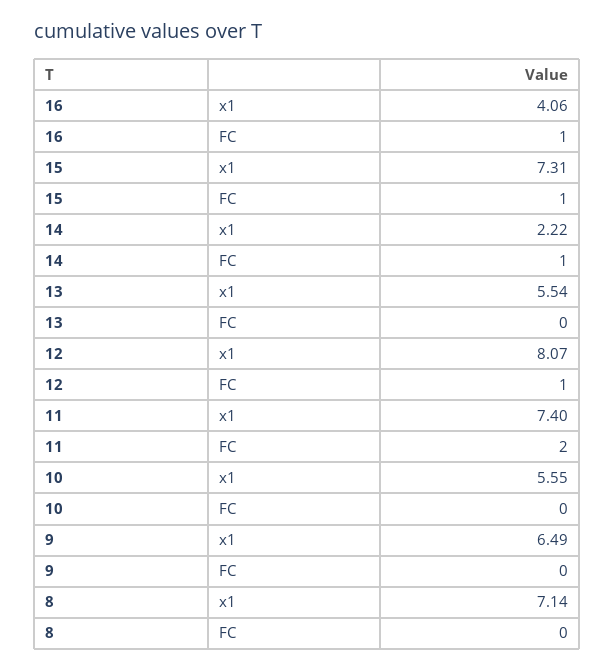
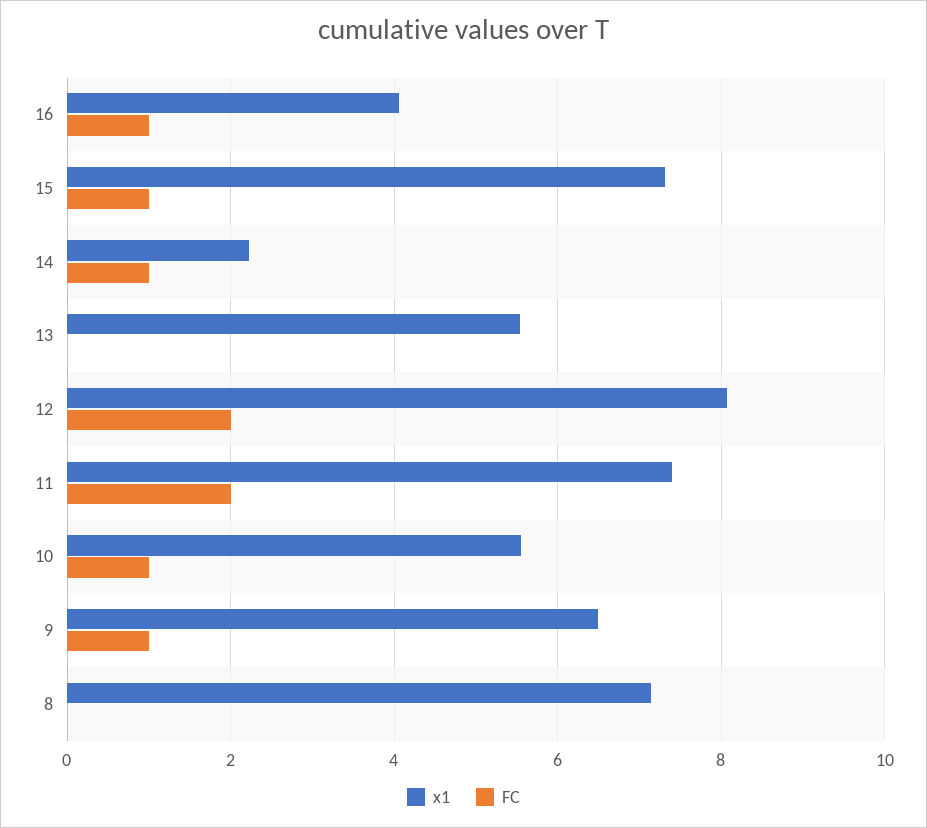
  {
    "x1": {
      "16": 4.06,
      "15": 7.31,
      "14": 2.22,
      "13": 5.54,
      "12": 8.07,
      "11": 7.4,
      "10": 5.55,
      "9": 6.49,
      "8": 7.14
    },
    "FC": {
      "16": 1,
      "15": 1,
      "14": 1,
      "13": 0,
-     "12": 1,
+     "12": 2,
      "11": 2,
-     "10": 0,
+     "10": 1,
-     "9": 0,
+     "9": 1,
      "8": 0
    }
  }

